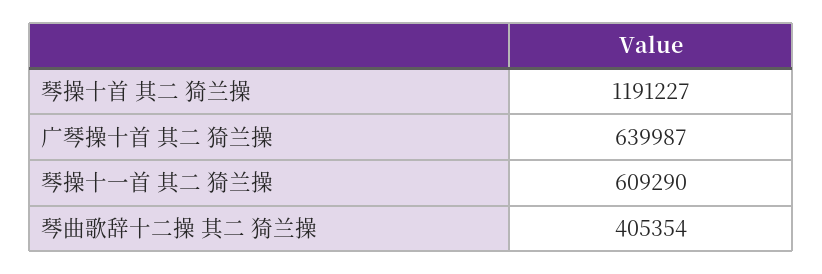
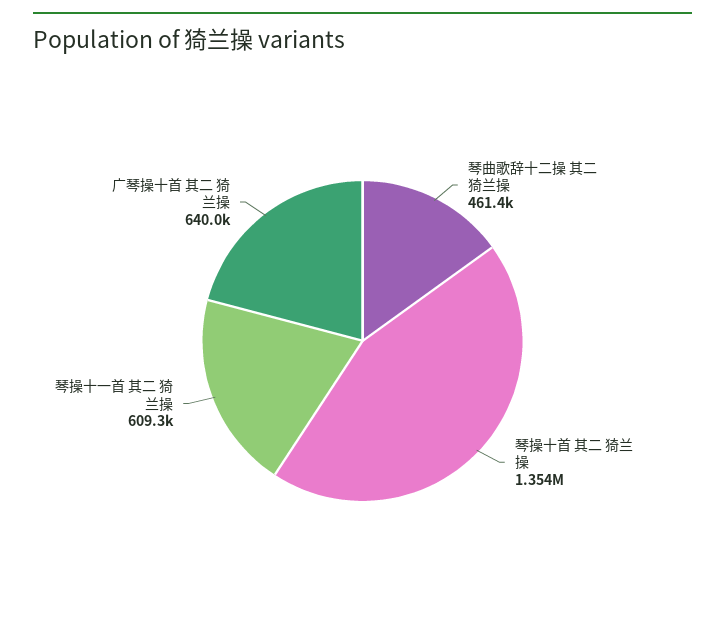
  {
-   "琴操十首 其二 猗兰操": 1191227,
+   "琴操十首 其二 猗兰操": 1354000,
    "广琴操十首 其二 猗兰操": 639987,
    "琴操十一首 其二 猗兰操": 609290,
-   "琴曲歌辞十二操 其二 猗兰操": 405354
+   "琴曲歌辞十二操 其二 猗兰操": 461400
  }

